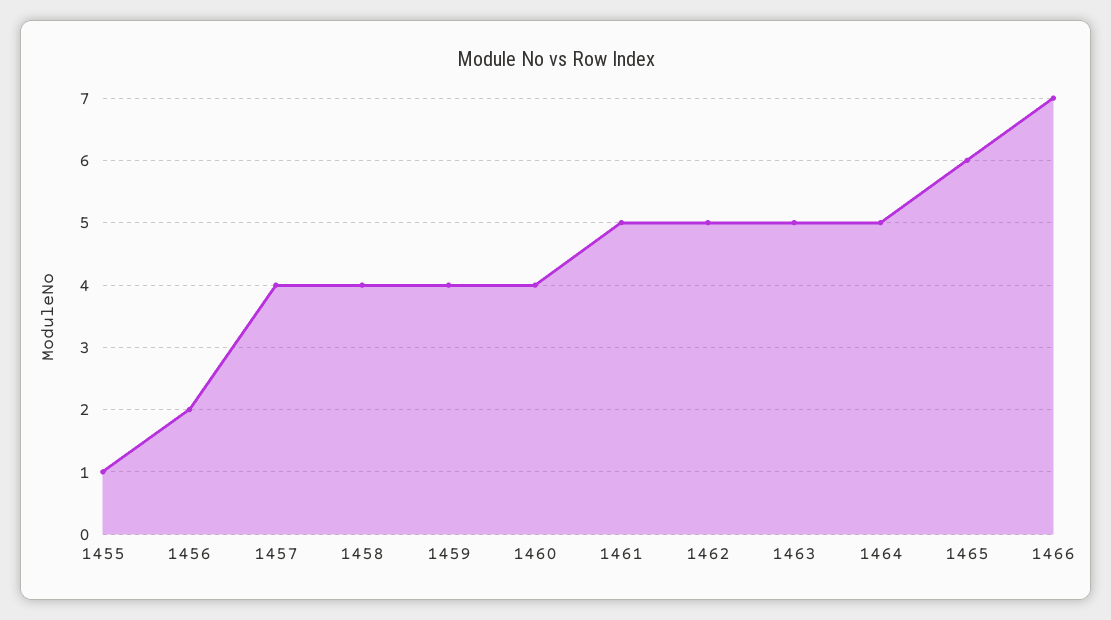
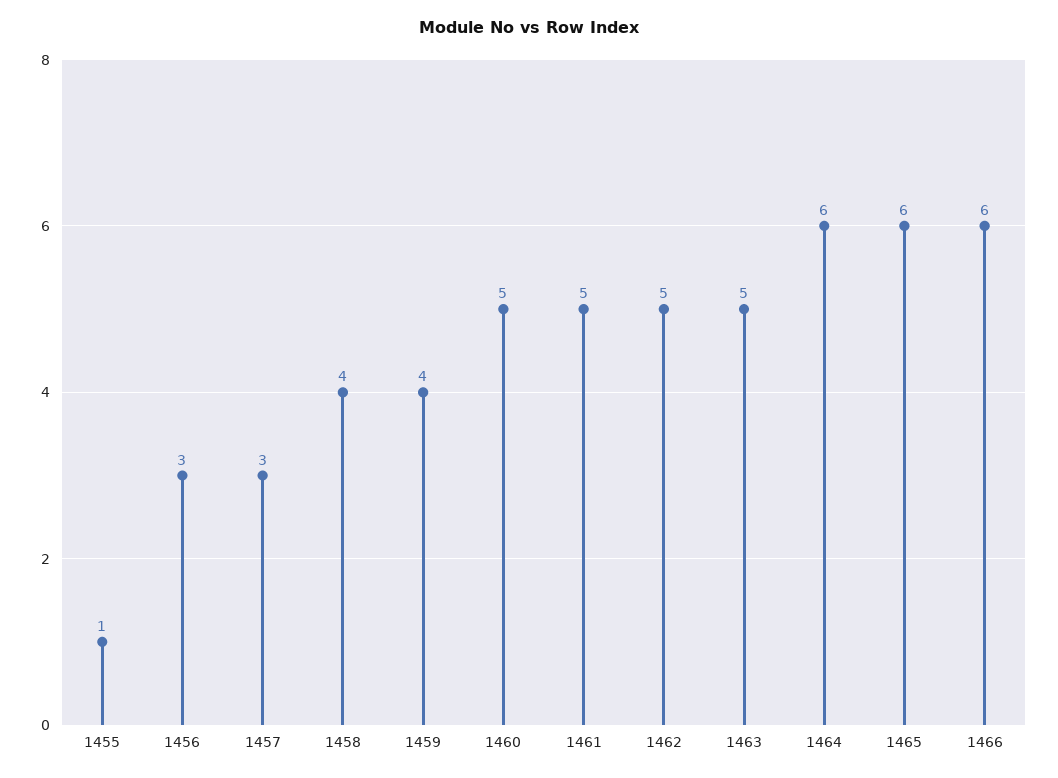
  {
    "1455": 1,
-   "1456": 2,
+   "1456": 3,
-   "1457": 4,
+   "1457": 3,
    "1458": 4,
    "1459": 4,
-   "1460": 4,
+   "1460": 5,
    "1461": 5,
    "1462": 5,
    "1463": 5,
-   "1464": 5,
+   "1464": 6,
    "1465": 6,
-   "1466": 7
+   "1466": 6
  }

